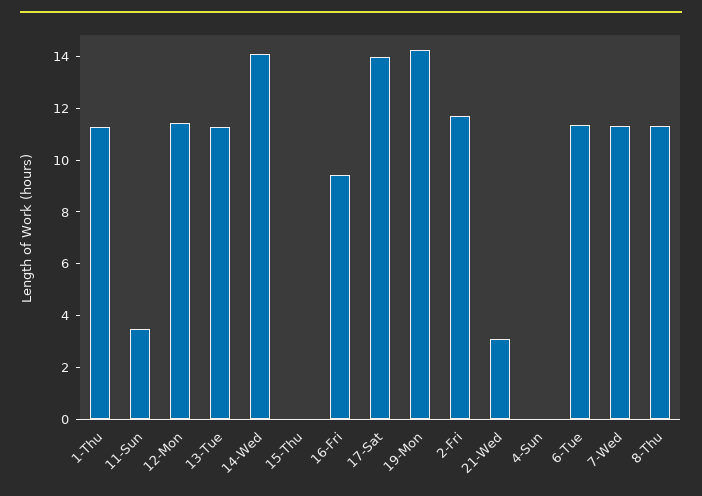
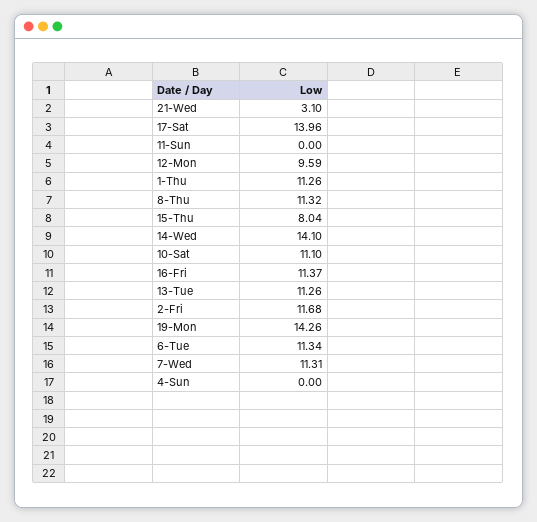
  {
    "1-Thu": 11.26,
-   "11-Sun": 3.5,
+   "11-Sun": 0,
-   "12-Mon": 11.5,
+   "12-Mon": 9.59,
    "13-Tue": 11.26,
    "14-Wed": 14.1,
-   "15-Thu": 0,
+   "15-Thu": 8.04,
-   "16-Fri": 9.5,
+   "16-Fri": 11.37,
    "17-Sat": 13.96,
    "19-Mon": 14.26,
    "2-Fri": 11.68,
    "21-Wed": 3.1,
    "4-Sun": 0,
    "6-Tue": 11.34,
    "7-Wed": 11.31,
-   "8-Thu": 11.32
+   "8-Thu": 11.32,
+   "10-Sat": 11.1
  }

